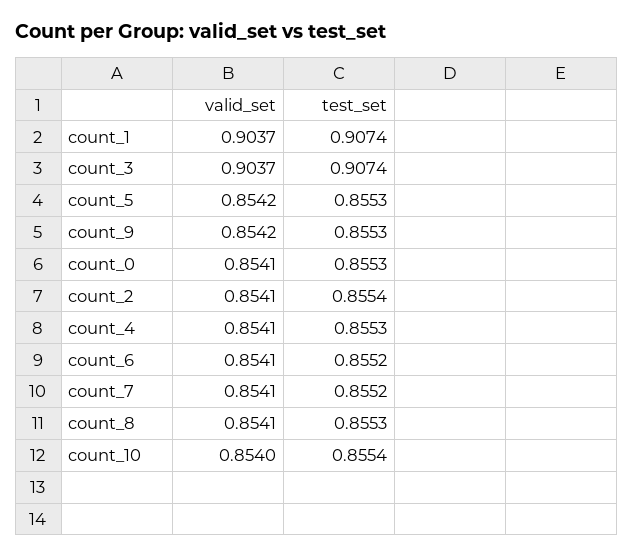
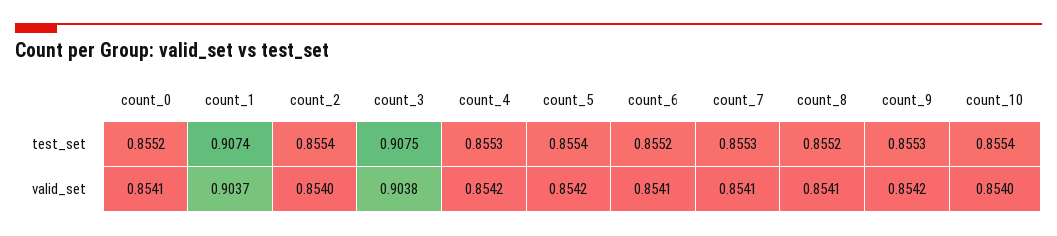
  {
    "valid_set": {
      "count_1": 0.9037,
-     "count_3": 0.9037,
+     "count_3": 0.9038,
      "count_5": 0.8542,
      "count_9": 0.8542,
      "count_0": 0.8541,
-     "count_2": 0.8541,
+     "count_2": 0.854,
-     "count_4": 0.8541,
+     "count_4": 0.8542,
      "count_6": 0.8541,
      "count_7": 0.8541,
      "count_8": 0.8541,
      "count_10": 0.854
    },
    "test_set": {
      "count_1": 0.9074,
-     "count_3": 0.9074,
+     "count_3": 0.9075,
-     "count_5": 0.8553,
+     "count_5": 0.8554,
      "count_9": 0.8553,
-     "count_0": 0.8553,
+     "count_0": 0.8552,
      "count_2": 0.8554,
      "count_4": 0.8553,
      "count_6": 0.8552,
-     "count_7": 0.8552,
+     "count_7": 0.8553,
-     "count_8": 0.8553,
+     "count_8": 0.8552,
      "count_10": 0.8554
    }
  }

